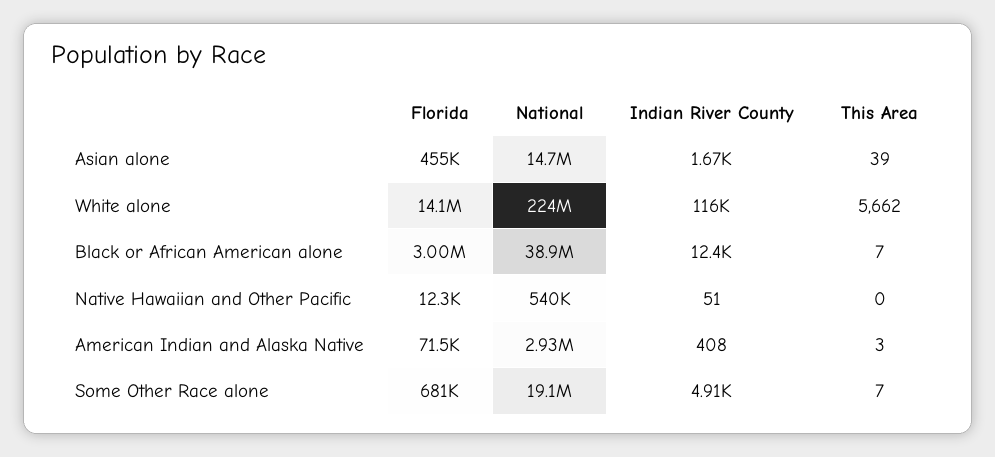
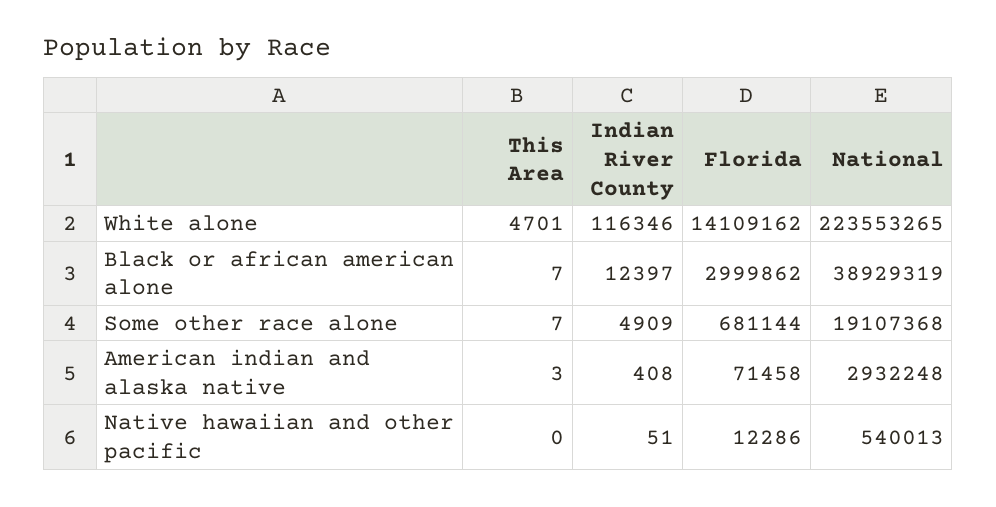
  {
    "Florida": {
-     "Asian alone": 455000,
      "White alone": 14109162,
      "Black or African American alone": 2999862,
      "Native Hawaiian and Other Pacific": 12286,
      "American Indian and Alaska Native": 71458,
      "Some Other Race alone": 681144
    },
    "National": {
-     "Asian alone": 14700000,
      "White alone": 223553265,
      "Black or African American alone": 38929319,
      "Native Hawaiian and Other Pacific": 540013,
      "American Indian and Alaska Native": 2932248,
      "Some Other Race alone": 19107368
    },
    "Indian River County": {
-     "Asian alone": 1670,
      "White alone": 116346,
      "Black or African American alone": 12397,
      "Native Hawaiian and Other Pacific": 51,
      "American Indian and Alaska Native": 408,
      "Some Other Race alone": 4909
    },
    "This Area": {
-     "Asian alone": 39,
-     "White alone": 5662,
+     "White alone": 4701,
      "Black or African American alone": 7,
      "Native Hawaiian and Other Pacific": 0,
      "American Indian and Alaska Native": 3,
      "Some Other Race alone": 7
    }
  }

